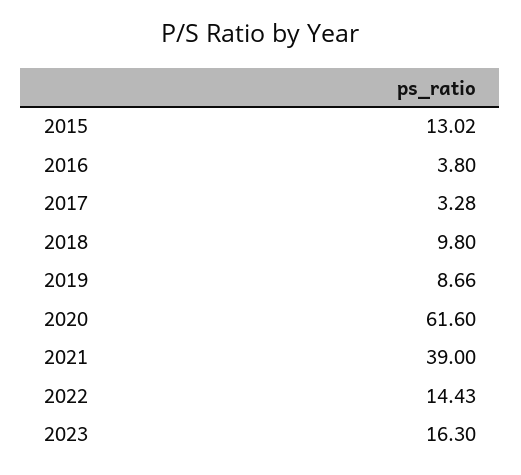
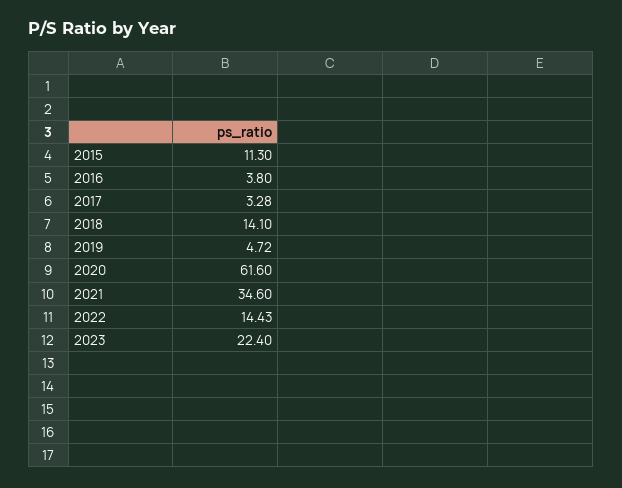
  {
-   "2015": 13.02,
+   "2015": 11.3,
    "2016": 3.8,
    "2017": 3.28,
-   "2018": 9.8,
+   "2018": 14.1,
-   "2019": 8.66,
+   "2019": 4.72,
    "2020": 61.6,
-   "2021": 39,
+   "2021": 34.6,
    "2022": 14.43,
-   "2023": 16.3
+   "2023": 22.4
  }

